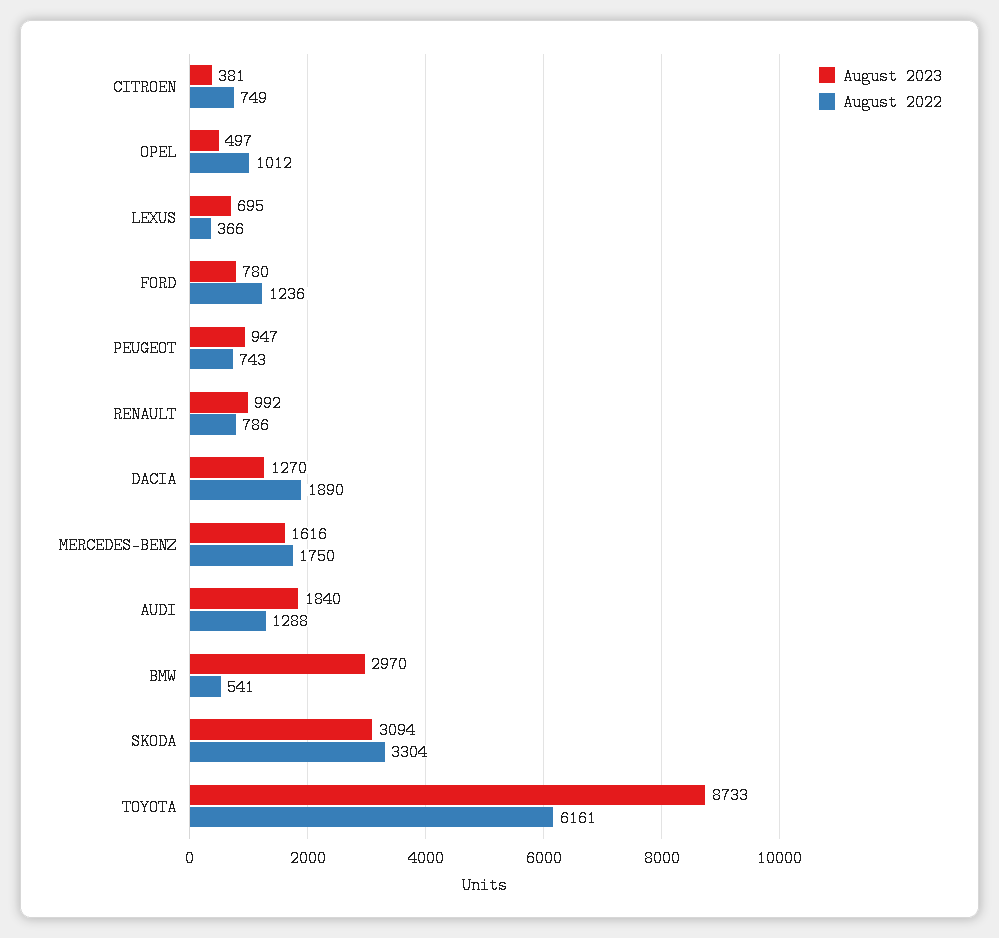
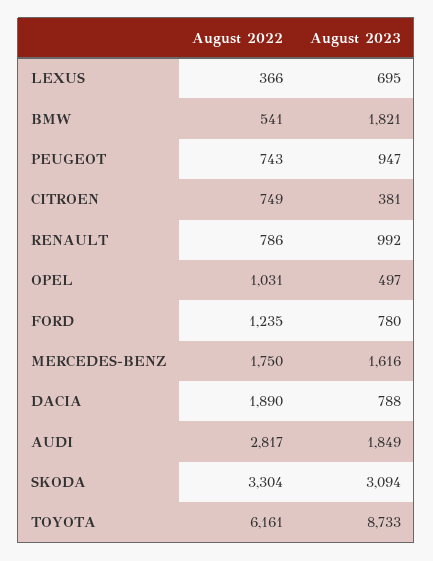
  {
    "August 2023": {
      "CITROEN": 381,
      "OPEL": 497,
      "LEXUS": 695,
      "FORD": 780,
      "PEUGEOT": 947,
      "RENAULT": 992,
-     "DACIA": 1270,
+     "DACIA": 788,
      "MERCEDES-BENZ": 1616,
-     "AUDI": 1840,
+     "AUDI": 1849,
-     "BMW": 2970,
+     "BMW": 1821,
      "SKODA": 3094,
      "TOYOTA": 8733
    },
    "August 2022": {
      "CITROEN": 749,
-     "OPEL": 1012,
+     "OPEL": 1031,
      "LEXUS": 366,
-     "FORD": 1236,
+     "FORD": 1235,
      "PEUGEOT": 743,
      "RENAULT": 786,
      "DACIA": 1890,
      "MERCEDES-BENZ": 1750,
-     "AUDI": 1288,
+     "AUDI": 2817,
      "BMW": 541,
      "SKODA": 3304,
      "TOYOTA": 6161
    }
  }

